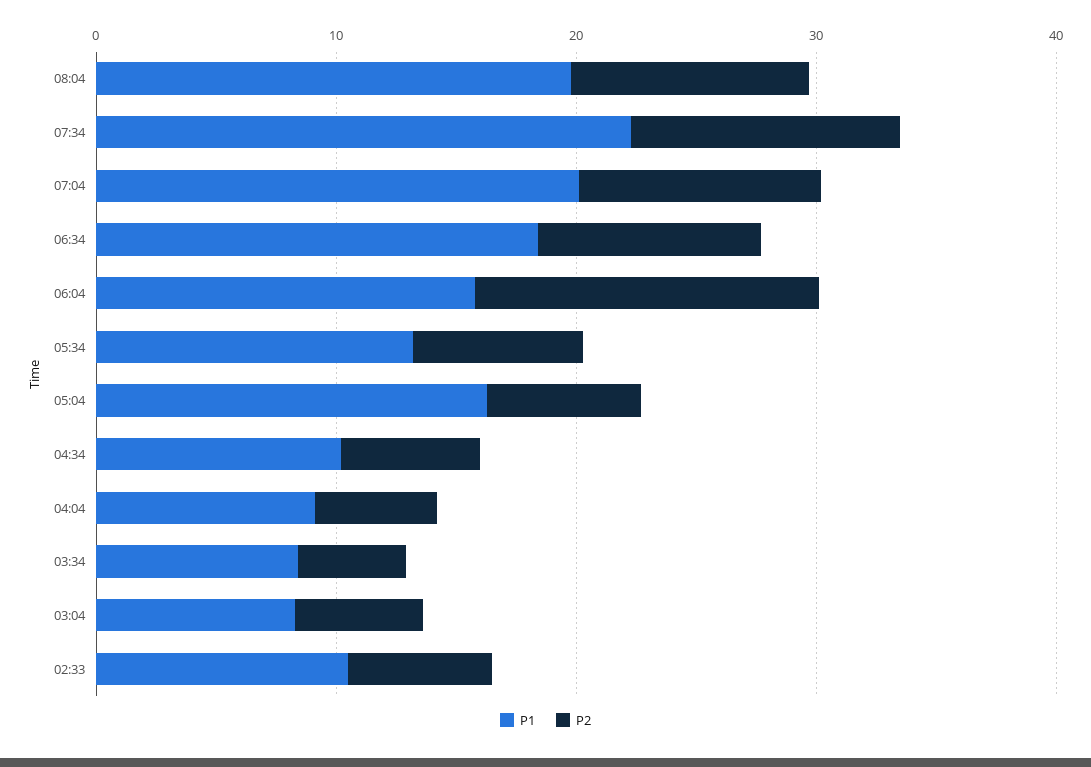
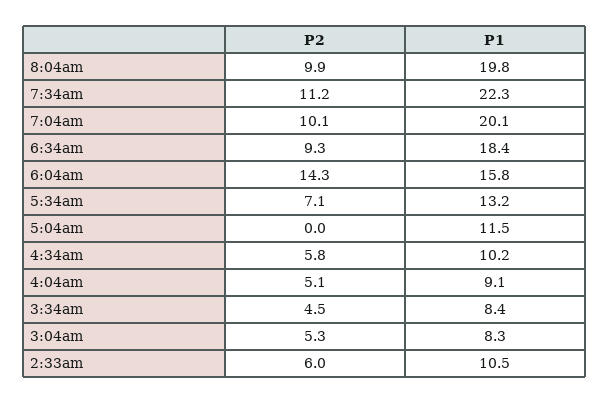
  {
    "P1": {
      "08:04": 19.8,
      "07:34": 22.3,
      "07:04": 20.1,
      "06:34": 18.4,
      "06:04": 15.8,
      "05:34": 13.2,
-     "05:04": 16,
+     "05:04": 11.5,
      "04:34": 10.2,
      "04:04": 9.1,
      "03:34": 8.4,
      "03:04": 8.3,
      "02:33": 10.5
    },
    "P2": {
      "08:04": 9.9,
      "07:34": 11.2,
      "07:04": 10.1,
      "06:34": 9.3,
      "06:04": 14.3,
      "05:34": 7.1,
-     "05:04": 6,
+     "05:04": 0,
      "04:34": 5.8,
      "04:04": 5.1,
      "03:34": 4.5,
      "03:04": 5.3,
      "02:33": 6
    }
  }

